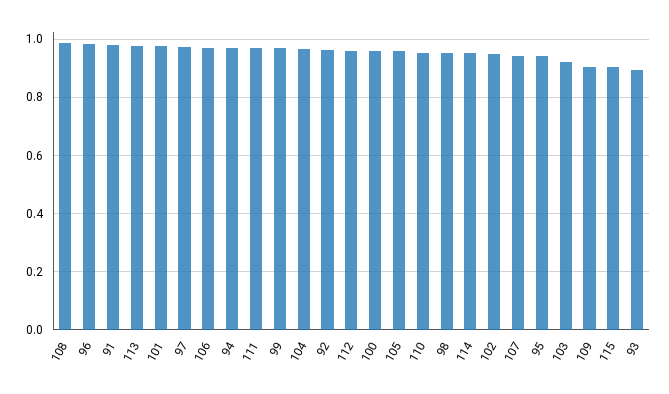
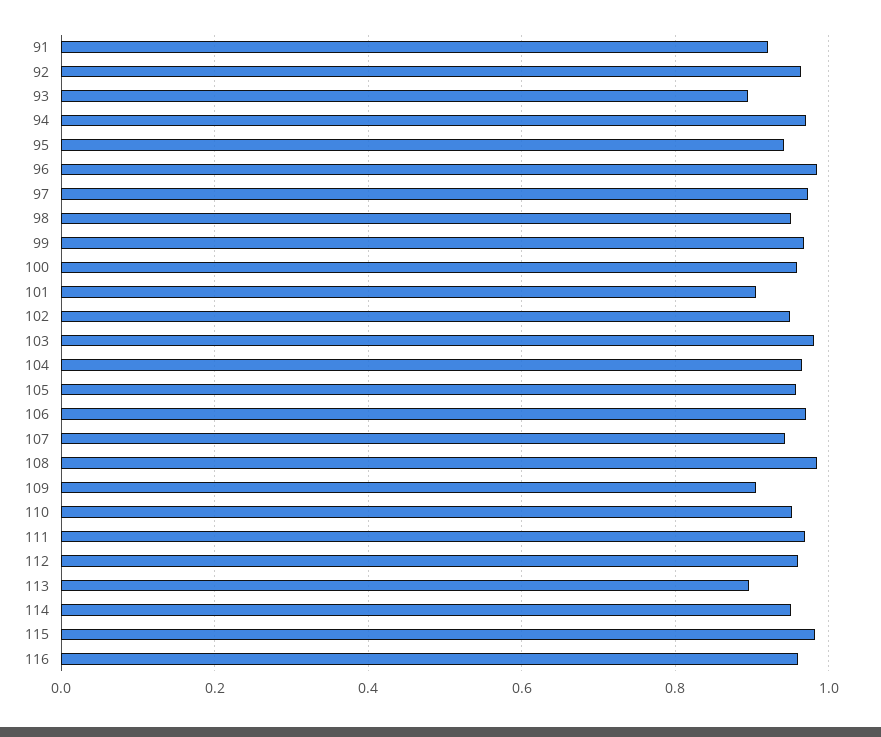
  {
    "108": 0.98,
    "96": 0.98,
-   "91": 0.975,
+   "91": 0.92,
-   "113": 0.975,
+   "113": 0.9,
-   "101": 0.975,
+   "101": 0.9,
    "97": 0.98,
    "106": 0.98,
    "94": 0.96,
    "111": 0.96,
    "99": 0.96,
    "104": 0.96,
    "92": 0.96,
    "112": 0.96,
    "100": 0.96,
    "105": 0.96,
    "110": 0.96,
    "98": 0.96,
    "114": 0.96,
    "102": 0.94,
    "107": 0.94,
    "95": 0.94,
-   "103": 0.925,
+   "103": 0.98,
    "109": 0.9,
-   "115": 0.9,
+   "115": 0.98,
-   "93": 0.9
+   "93": 0.9,
+   "116": 0.96
  }

